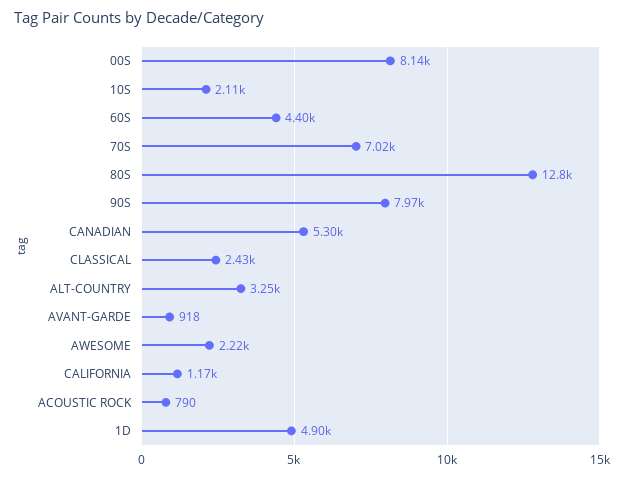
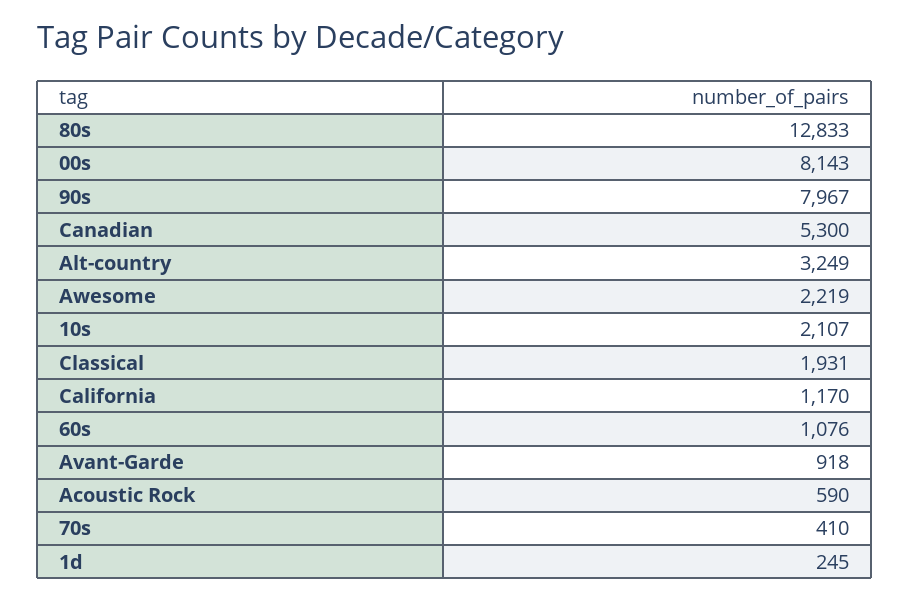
  {
    "00S": 8143,
    "10S": 2107,
-   "60S": 4400,
+   "60S": 1076,
-   "70S": 7020,
+   "70S": 410,
    "80S": 12833,
    "90S": 7967,
    "CANADIAN": 5300,
-   "CLASSICAL": 2430,
+   "CLASSICAL": 1931,
    "ALT-COUNTRY": 3249,
    "AVANT-GARDE": 918,
    "AWESOME": 2219,
    "CALIFORNIA": 1170,
-   "ACOUSTIC ROCK": 790,
+   "ACOUSTIC ROCK": 590,
-   "1D": 4900
+   "1D": 245
  }

